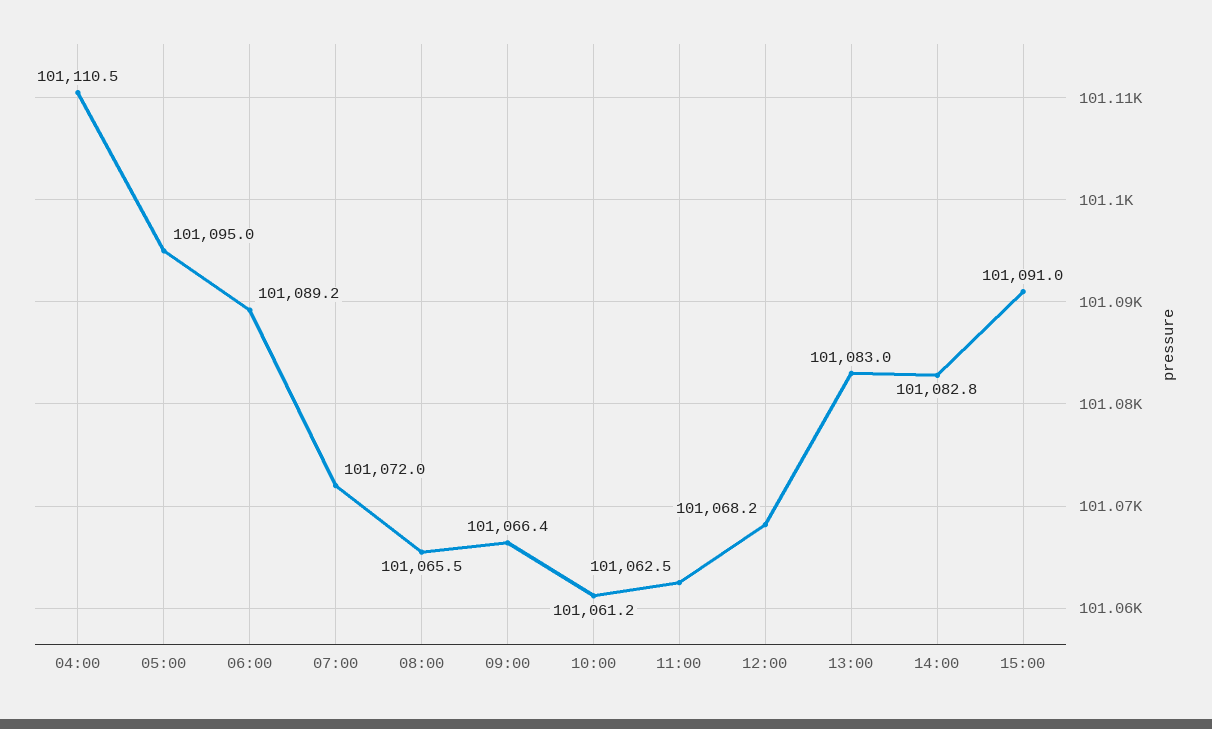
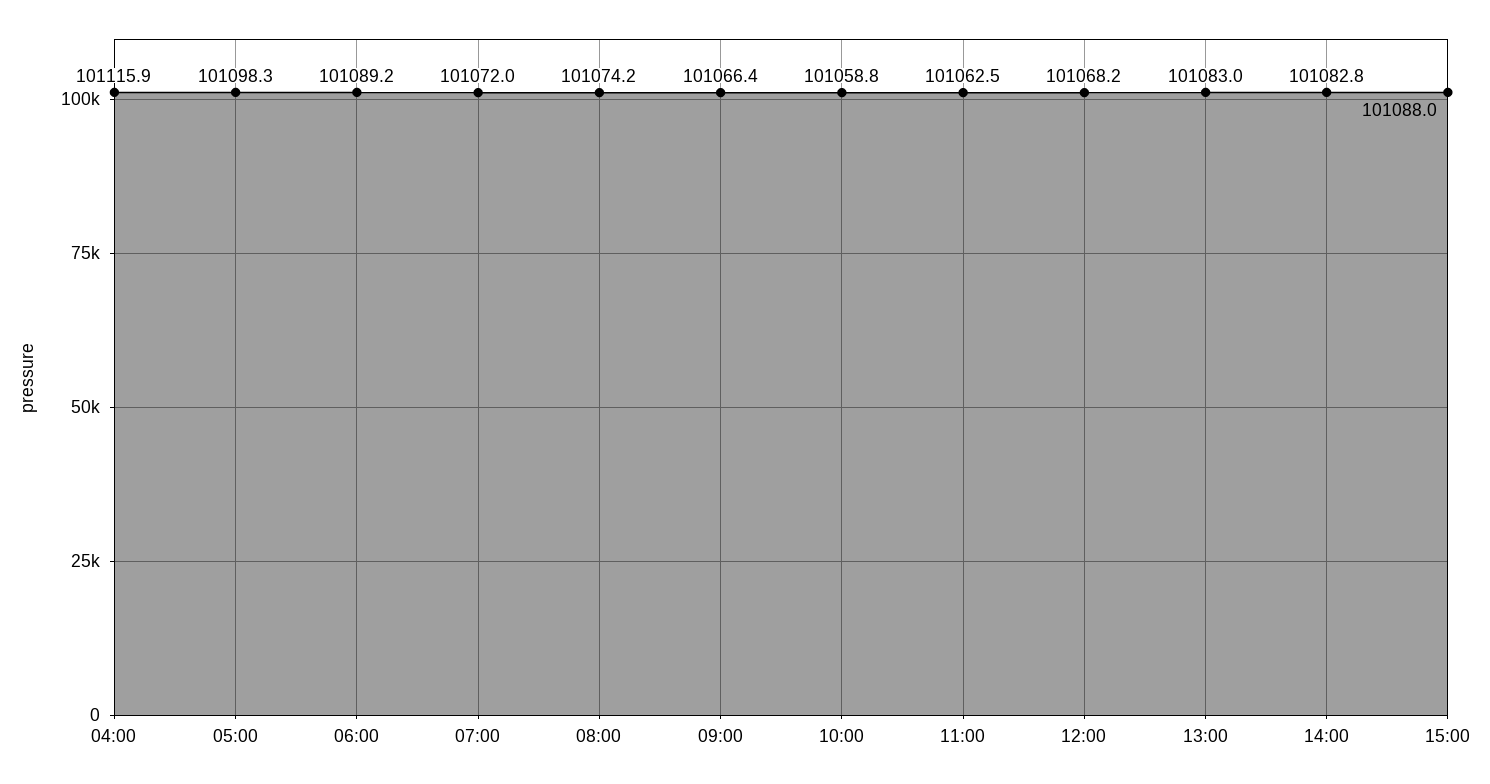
  {
-   "04:00": 101110.5,
+   "04:00": 101115.9,
-   "05:00": 101095,
+   "05:00": 101098.3,
    "06:00": 101089.2,
    "07:00": 101072,
-   "08:00": 101065.5,
+   "08:00": 101074.2,
    "09:00": 101066.4,
-   "10:00": 101061.2,
+   "10:00": 101058.8,
    "11:00": 101062.5,
    "12:00": 101068.2,
    "13:00": 101083,
    "14:00": 101082.8,
-   "15:00": 101091
+   "15:00": 101088
  }

